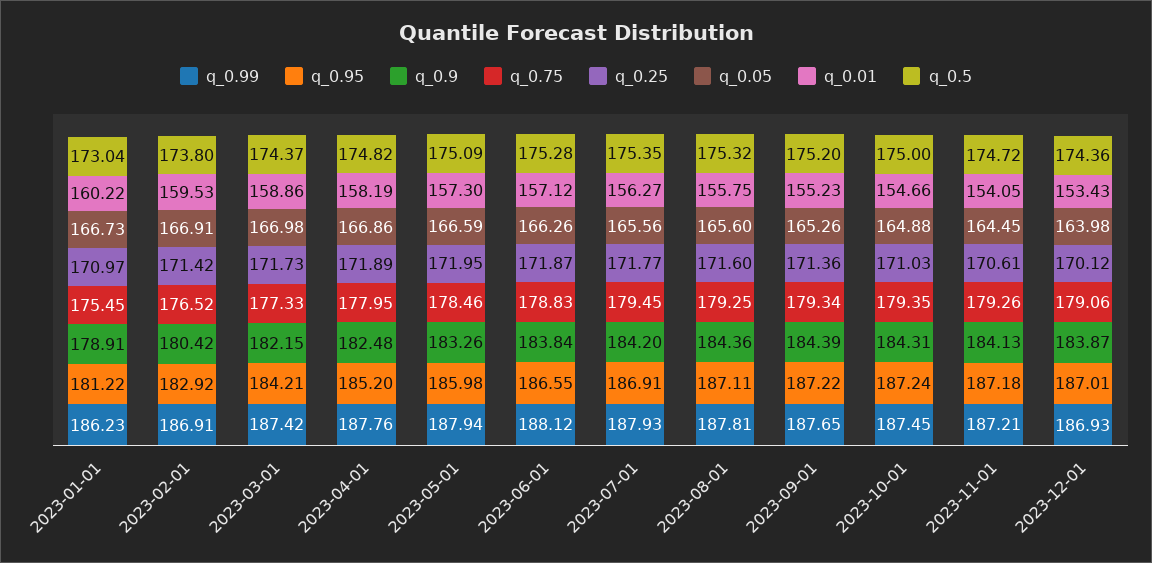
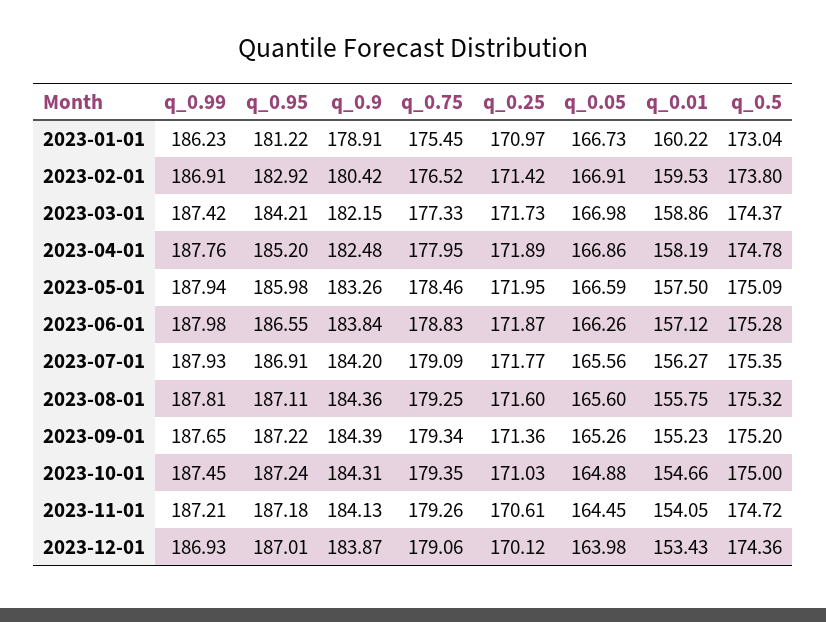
  {
    "q_0.99": {
      "2023-01-01": 186.23,
      "2023-02-01": 186.91,
      "2023-03-01": 187.42,
      "2023-04-01": 187.76,
      "2023-05-01": 187.94,
-     "2023-06-01": 188.12,
+     "2023-06-01": 187.98,
      "2023-07-01": 187.93,
      "2023-08-01": 187.81,
      "2023-09-01": 187.65,
      "2023-10-01": 187.45,
      "2023-11-01": 187.21,
      "2023-12-01": 186.93
    },
    "q_0.95": {
      "2023-01-01": 181.22,
      "2023-02-01": 182.92,
      "2023-03-01": 184.21,
      "2023-04-01": 185.2,
      "2023-05-01": 185.98,
      "2023-06-01": 186.55,
      "2023-07-01": 186.91,
      "2023-08-01": 187.11,
      "2023-09-01": 187.22,
      "2023-10-01": 187.24,
      "2023-11-01": 187.18,
      "2023-12-01": 187.01
    },
    "q_0.9": {
      "2023-01-01": 178.91,
      "2023-02-01": 180.42,
      "2023-03-01": 182.15,
      "2023-04-01": 182.48,
      "2023-05-01": 183.26,
      "2023-06-01": 183.84,
      "2023-07-01": 184.2,
      "2023-08-01": 184.36,
      "2023-09-01": 184.39,
      "2023-10-01": 184.31,
      "2023-11-01": 184.13,
      "2023-12-01": 183.87
    },
    "q_0.75": {
      "2023-01-01": 175.45,
      "2023-02-01": 176.52,
      "2023-03-01": 177.33,
      "2023-04-01": 177.95,
      "2023-05-01": 178.46,
      "2023-06-01": 178.83,
-     "2023-07-01": 179.45,
+     "2023-07-01": 179.09,
      "2023-08-01": 179.25,
      "2023-09-01": 179.34,
      "2023-10-01": 179.35,
      "2023-11-01": 179.26,
      "2023-12-01": 179.06
    },
    "q_0.25": {
      "2023-01-01": 170.97,
      "2023-02-01": 171.42,
      "2023-03-01": 171.73,
      "2023-04-01": 171.89,
      "2023-05-01": 171.95,
      "2023-06-01": 171.87,
      "2023-07-01": 171.77,
      "2023-08-01": 171.6,
      "2023-09-01": 171.36,
      "2023-10-01": 171.03,
      "2023-11-01": 170.61,
      "2023-12-01": 170.12
    },
    "q_0.05": {
      "2023-01-01": 166.73,
      "2023-02-01": 166.91,
      "2023-03-01": 166.98,
      "2023-04-01": 166.86,
      "2023-05-01": 166.59,
      "2023-06-01": 166.26,
      "2023-07-01": 165.56,
      "2023-08-01": 165.6,
      "2023-09-01": 165.26,
      "2023-10-01": 164.88,
      "2023-11-01": 164.45,
      "2023-12-01": 163.98
    },
    "q_0.01": {
      "2023-01-01": 160.22,
      "2023-02-01": 159.53,
      "2023-03-01": 158.86,
      "2023-04-01": 158.19,
-     "2023-05-01": 157.3,
+     "2023-05-01": 157.5,
      "2023-06-01": 157.12,
      "2023-07-01": 156.27,
      "2023-08-01": 155.75,
      "2023-09-01": 155.23,
      "2023-10-01": 154.66,
      "2023-11-01": 154.05,
      "2023-12-01": 153.43
    },
    "q_0.5": {
      "2023-01-01": 173.04,
      "2023-02-01": 173.8,
      "2023-03-01": 174.37,
-     "2023-04-01": 174.82,
+     "2023-04-01": 174.78,
      "2023-05-01": 175.09,
      "2023-06-01": 175.28,
      "2023-07-01": 175.35,
      "2023-08-01": 175.32,
      "2023-09-01": 175.2,
      "2023-10-01": 175,
      "2023-11-01": 174.72,
      "2023-12-01": 174.36
    }
  }

